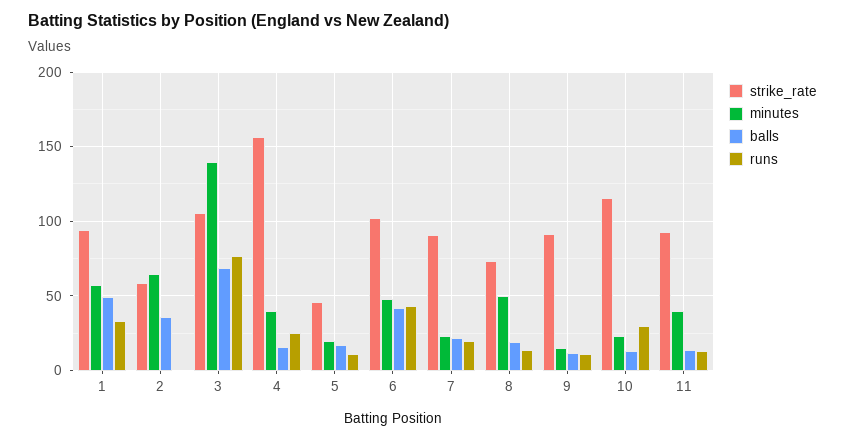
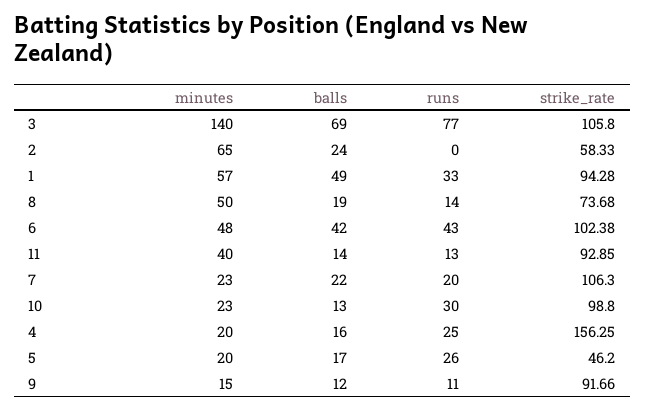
  {
    "strike_rate": {
      "1": 94.28,
      "2": 58.33,
      "3": 105.8,
      "4": 156.25,
      "5": 46.2,
      "6": 102.38,
-     "7": 90,
+     "7": 106.3,
      "8": 73.68,
      "9": 91.66,
-     "10": 115,
+     "10": 98.8,
      "11": 92.85
    },
    "minutes": {
      "1": 57,
      "2": 65,
      "3": 140,
-     "4": 40,
+     "4": 20,
      "5": 20,
      "6": 48,
      "7": 23,
      "8": 50,
      "9": 15,
      "10": 23,
      "11": 40
    },
    "balls": {
      "1": 49,
-     "2": 35,
+     "2": 24,
      "3": 69,
      "4": 16,
      "5": 17,
      "6": 42,
      "7": 22,
      "8": 19,
      "9": 12,
      "10": 13,
      "11": 14
    },
    "runs": {
      "1": 33,
      "2": 0,
      "3": 77,
      "4": 25,
-     "5": 10,
+     "5": 26,
      "6": 43,
      "7": 20,
      "8": 14,
      "9": 11,
      "10": 30,
      "11": 13
    }
  }

